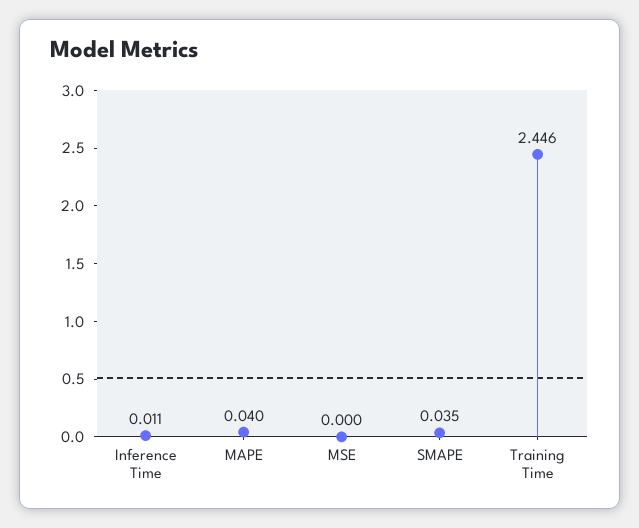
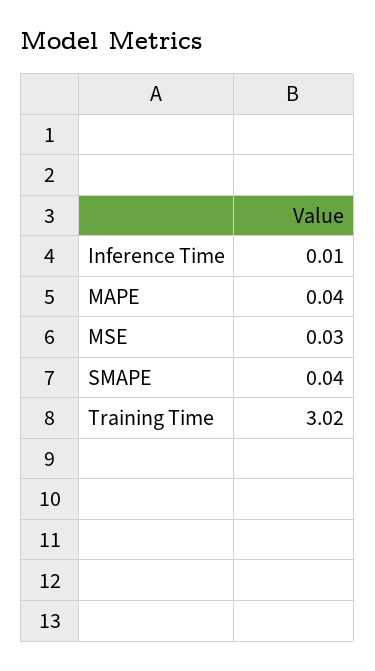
  {
    "Inference Time": 0.011,
    "MAPE": 0.04,
-   "MSE": 0,
+   "MSE": 0.03,
    "SMAPE": 0.035,
-   "Training Time": 2.446
+   "Training Time": 3.02
  }

